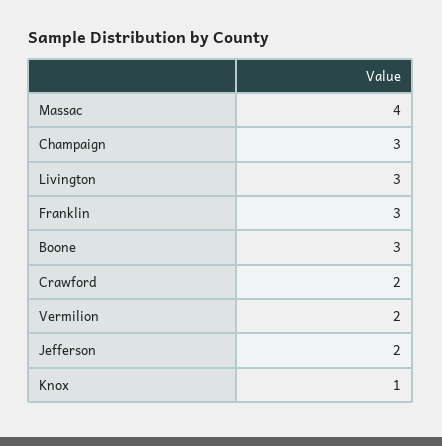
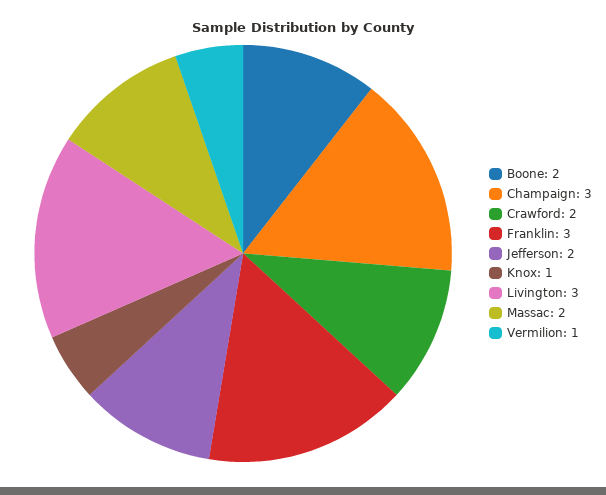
  {
-   "Massac": 4,
+   "Massac": 2,
    "Champaign": 3,
    "Livington": 3,
    "Franklin": 3,
-   "Boone": 3,
+   "Boone": 2,
    "Crawford": 2,
-   "Vermilion": 2,
+   "Vermilion": 1,
    "Jefferson": 2,
    "Knox": 1
  }

